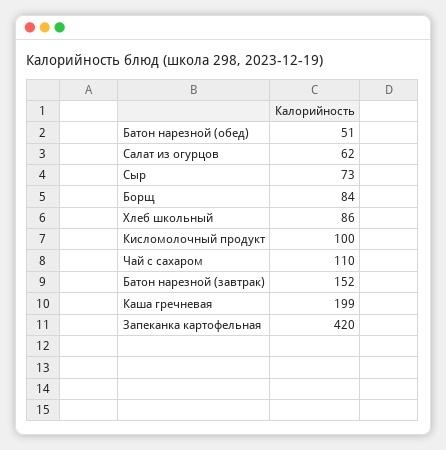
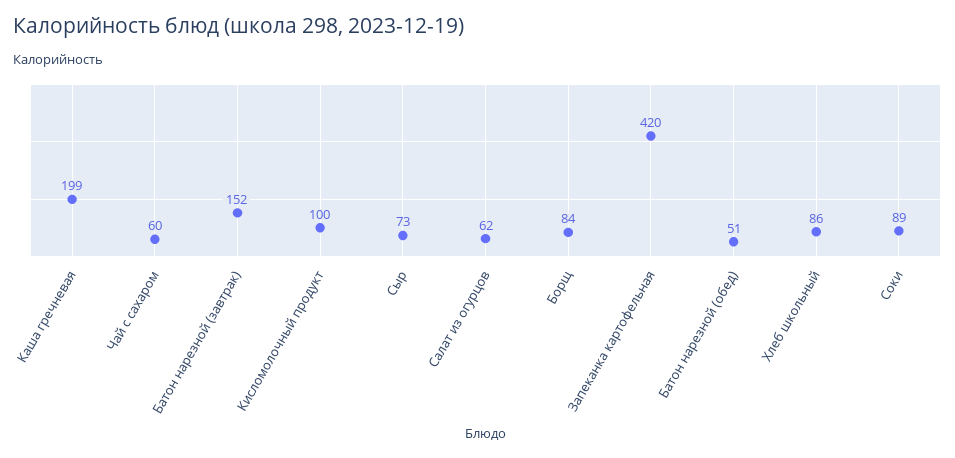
  {
    "Батон нарезной (обед)": 51,
    "Салат из огурцов": 62,
    "Сыр": 73,
    "Борщ": 84,
    "Хлеб школьный": 86,
    "Кисломолочный продукт": 100,
-   "Чай с сахаром": 110,
+   "Чай с сахаром": 60,
    "Батон нарезной (завтрак)": 152,
    "Каша гречневая": 199,
-   "Запеканка картофельная": 420
+   "Запеканка картофельная": 420,
+   "Соки": 89
  }

